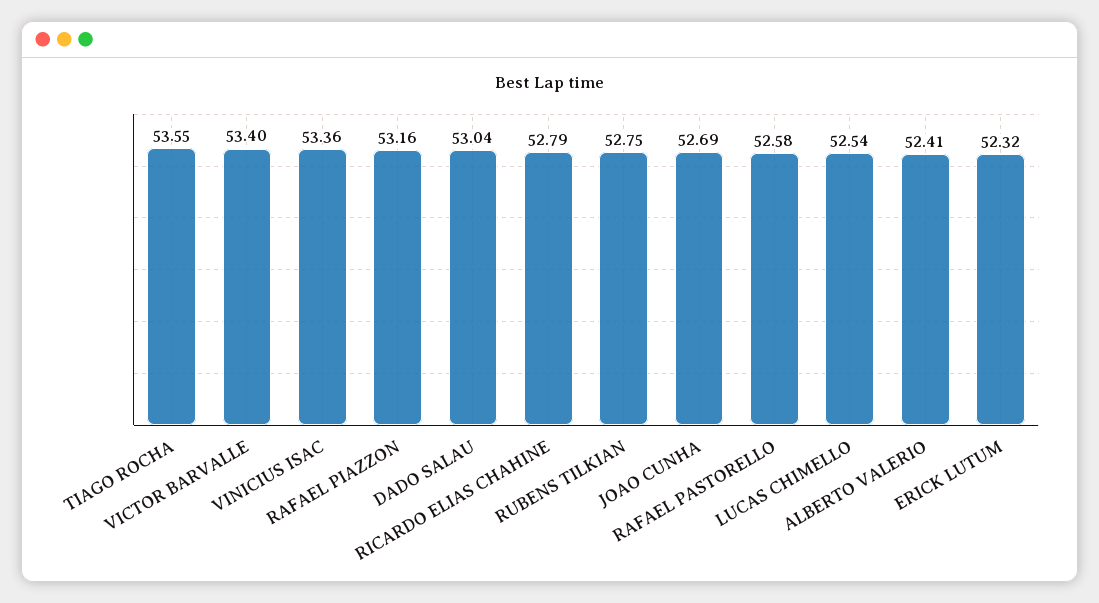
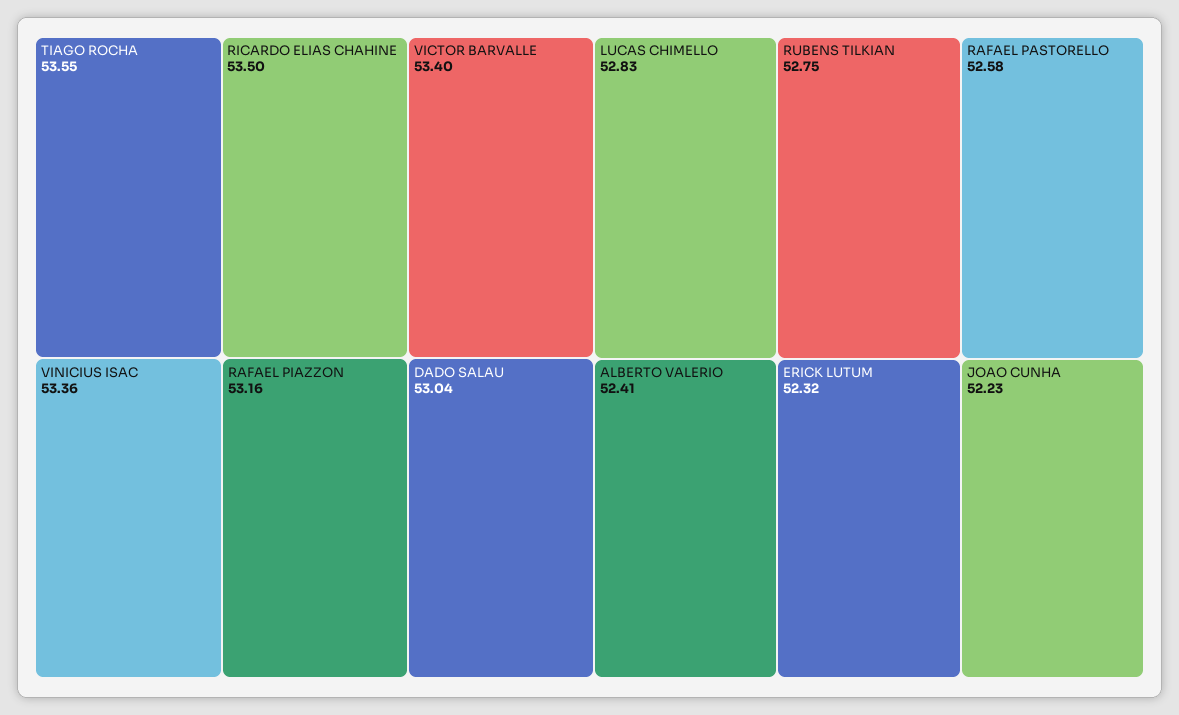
  {
    "TIAGO ROCHA": 53.55,
    "VICTOR BARVALLE": 53.4,
    "VINICIUS ISAC": 53.36,
    "RAFAEL PIAZZON": 53.16,
    "DADO SALAU": 53.04,
-   "RICARDO ELIAS CHAHINE": 52.79,
+   "RICARDO ELIAS CHAHINE": 53.5,
    "RUBENS TILKIAN": 52.75,
-   "JOAO CUNHA": 52.69,
+   "JOAO CUNHA": 52.23,
    "RAFAEL PASTORELLO": 52.58,
-   "LUCAS CHIMELLO": 52.54,
+   "LUCAS CHIMELLO": 52.83,
    "ALBERTO VALERIO": 52.41,
    "ERICK LUTUM": 52.32
  }

